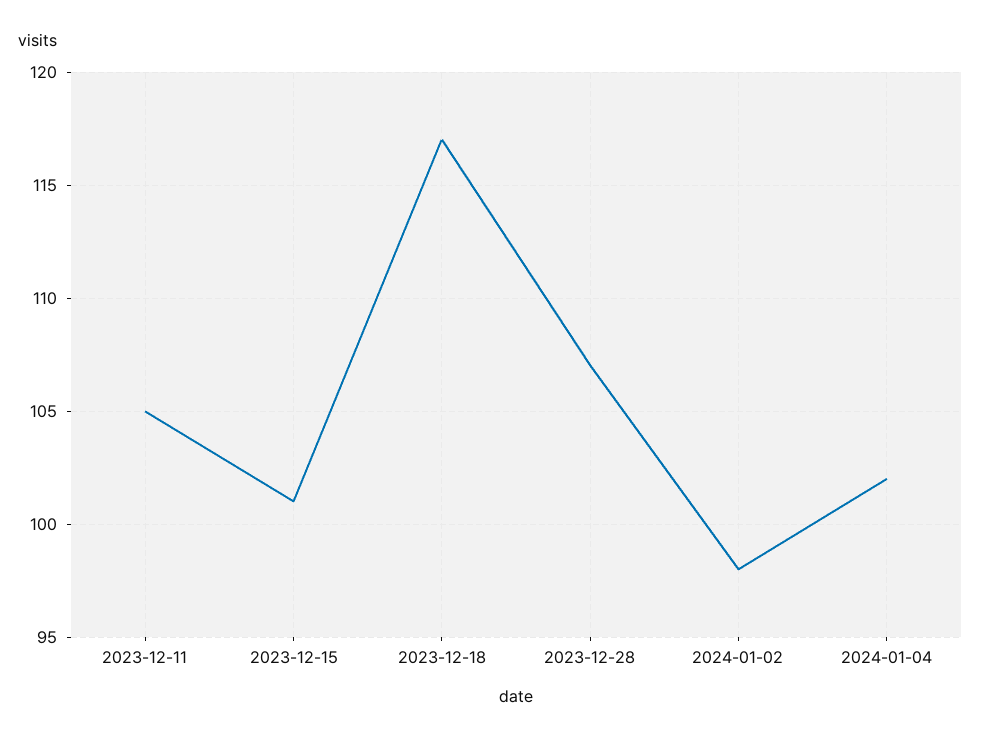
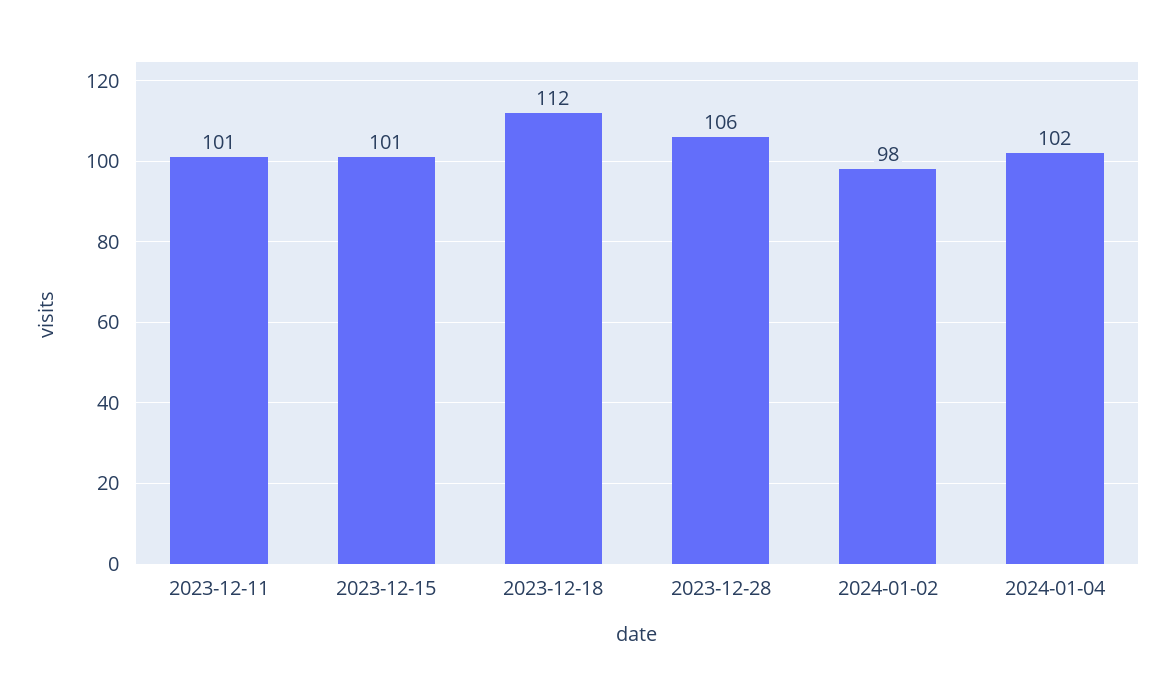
  {
-   "2023-12-11": 105,
+   "2023-12-11": 101,
    "2023-12-15": 101,
-   "2023-12-18": 117,
+   "2023-12-18": 112,
-   "2023-12-28": 107,
+   "2023-12-28": 106,
    "2024-01-02": 98,
    "2024-01-04": 102
  }

